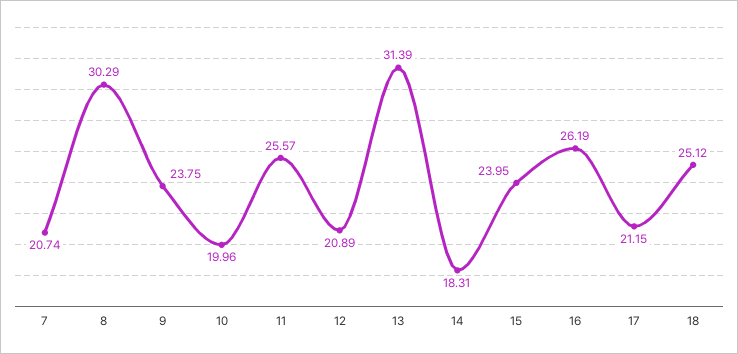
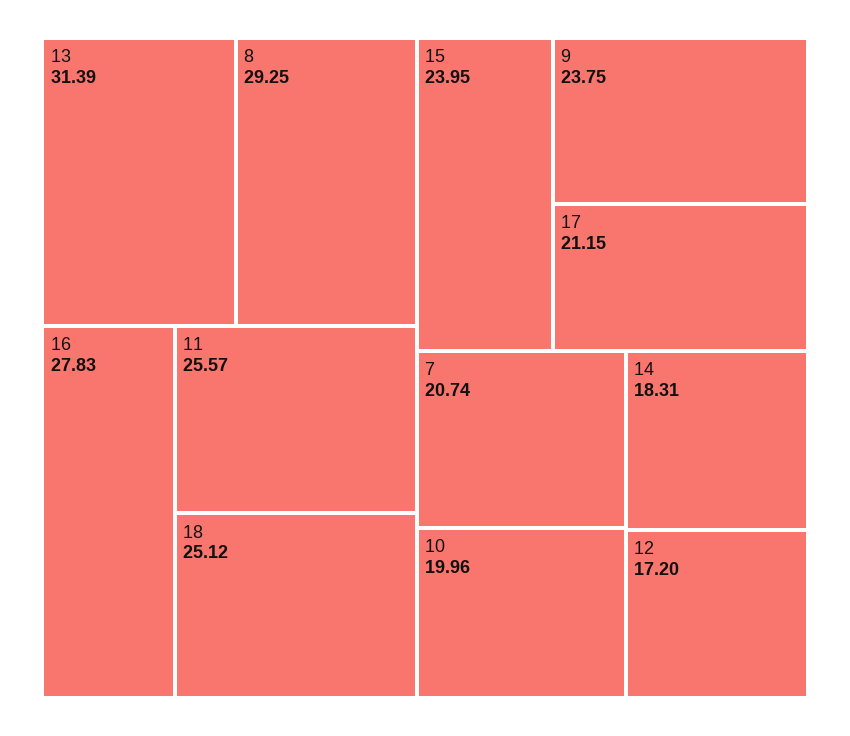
  {
    "7": 20.74,
-   "8": 30.29,
+   "8": 29.25,
    "9": 23.75,
    "10": 19.96,
    "11": 25.57,
-   "12": 20.89,
+   "12": 17.2,
    "13": 31.39,
    "14": 18.31,
    "15": 23.95,
-   "16": 26.19,
+   "16": 27.83,
    "17": 21.15,
    "18": 25.12
  }

